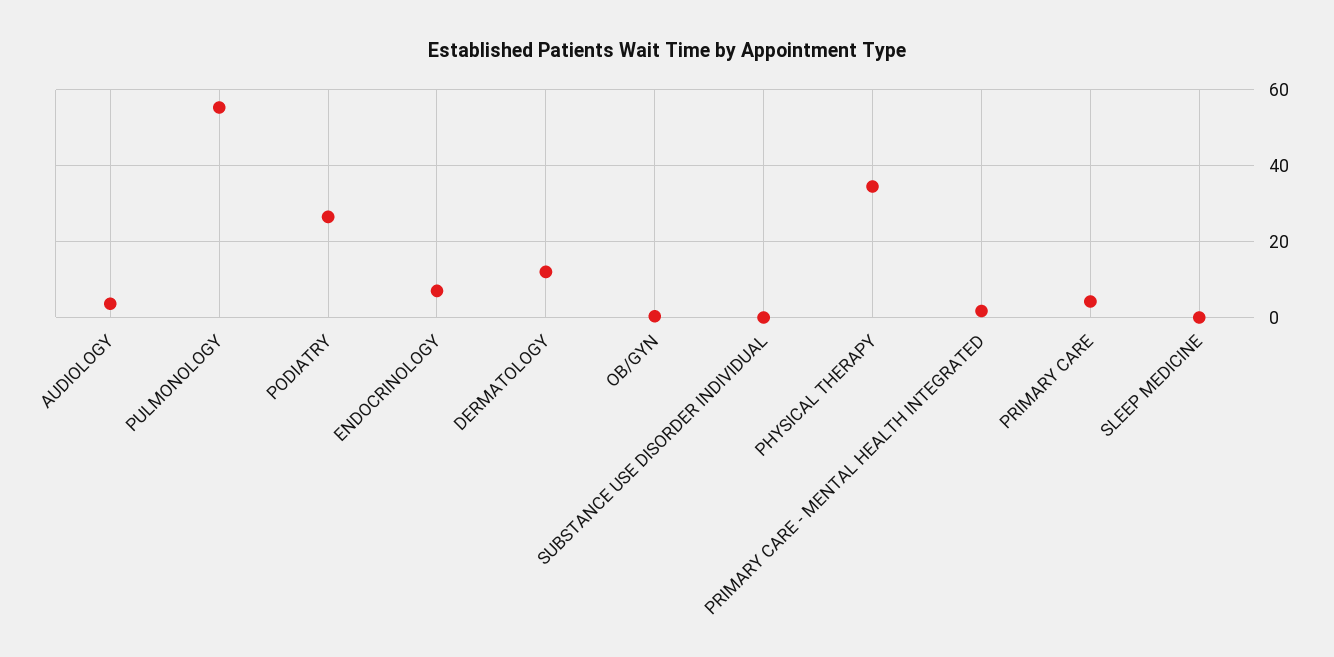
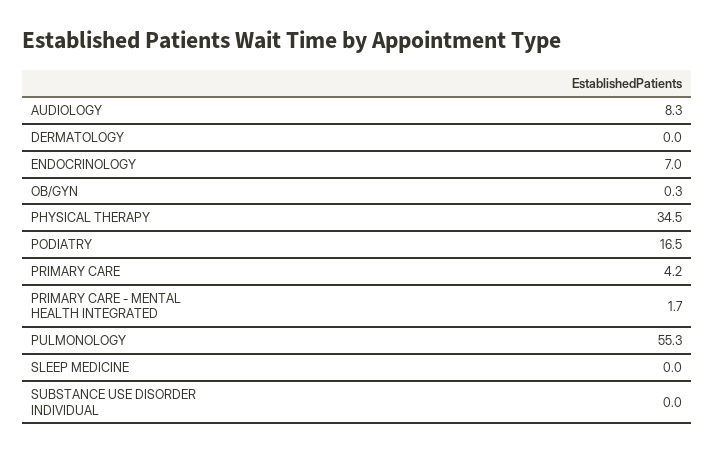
  {
-   "AUDIOLOGY": 4,
+   "AUDIOLOGY": 8.3,
    "PULMONOLOGY": 55.3,
-   "PODIATRY": 26,
+   "PODIATRY": 16.5,
    "ENDOCRINOLOGY": 7,
-   "DERMATOLOGY": 12,
+   "DERMATOLOGY": 0,
    "OB/GYN": 0.3,
    "SUBSTANCE USE DISORDER INDIVIDUAL": 0,
    "PHYSICAL THERAPY": 34.5,
    "PRIMARY CARE - MENTAL HEALTH INTEGRATED": 1.7,
    "PRIMARY CARE": 4.2,
    "SLEEP MEDICINE": 0
  }

